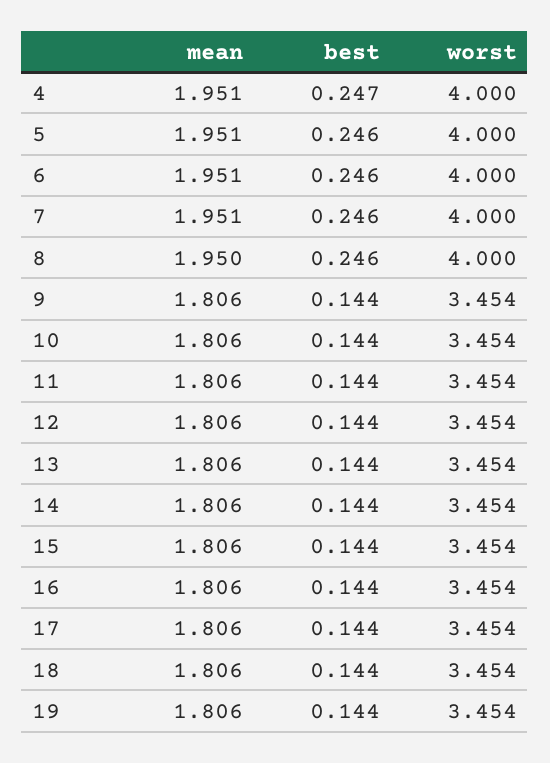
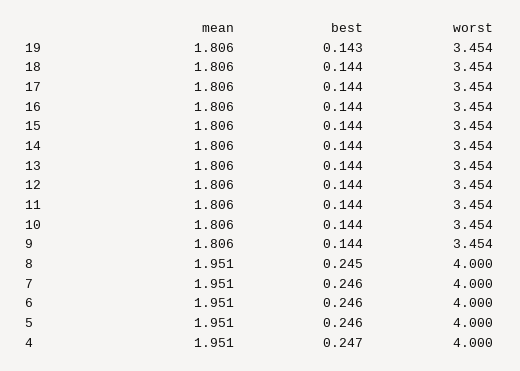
  {
    "mean": {
      "4": 1.951,
      "5": 1.951,
      "6": 1.951,
      "7": 1.951,
-     "8": 1.95,
+     "8": 1.951,
      "9": 1.806,
      "10": 1.806,
      "11": 1.806,
      "12": 1.806,
      "13": 1.806,
      "14": 1.806,
      "15": 1.806,
      "16": 1.806,
      "17": 1.806,
      "18": 1.806,
      "19": 1.806
    },
    "best": {
      "4": 0.247,
      "5": 0.246,
      "6": 0.246,
      "7": 0.246,
-     "8": 0.246,
+     "8": 0.245,
      "9": 0.144,
      "10": 0.144,
      "11": 0.144,
      "12": 0.144,
      "13": 0.144,
      "14": 0.144,
      "15": 0.144,
      "16": 0.144,
      "17": 0.144,
      "18": 0.144,
-     "19": 0.144
+     "19": 0.143
    },
    "worst": {
      "4": 4,
      "5": 4,
      "6": 4,
      "7": 4,
      "8": 4,
      "9": 3.454,
      "10": 3.454,
      "11": 3.454,
      "12": 3.454,
      "13": 3.454,
      "14": 3.454,
      "15": 3.454,
      "16": 3.454,
      "17": 3.454,
      "18": 3.454,
      "19": 3.454
    }
  }

